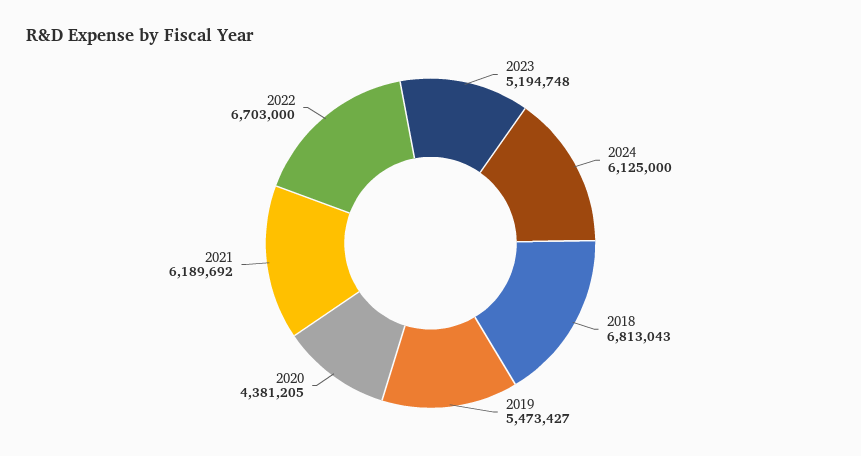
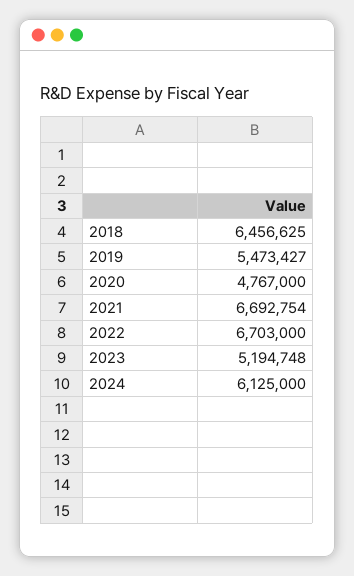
  {
    "2023": 5194748,
    "2024": 6125000,
-   "2018": 6813043,
+   "2018": 6456625,
    "2019": 5473427,
-   "2020": 4381205,
+   "2020": 4767000,
-   "2021": 6189692,
+   "2021": 6692754,
    "2022": 6703000
  }

